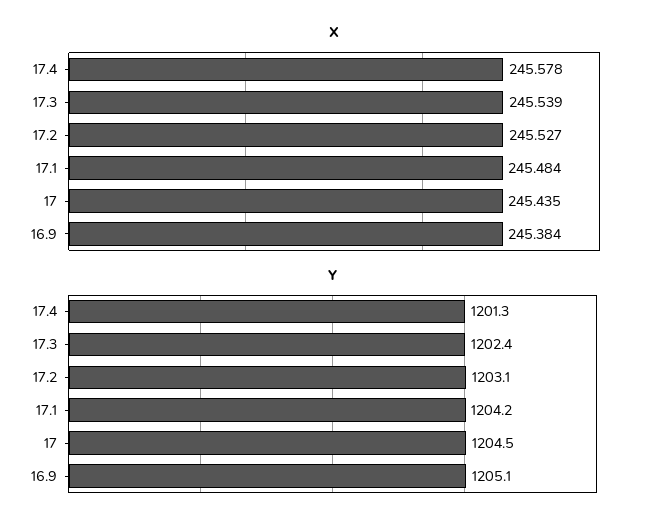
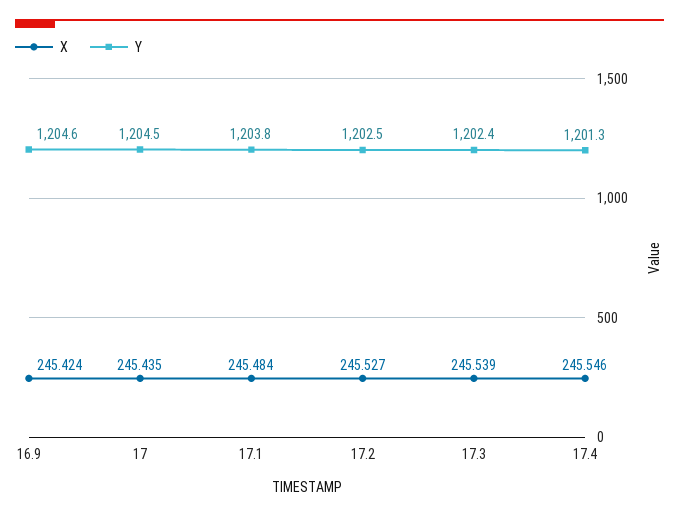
  {
    "X": {
-     "17.4": 245.578,
+     "17.4": 245.546,
      "17.3": 245.539,
      "17.2": 245.527,
      "17.1": 245.484,
      "17": 245.435,
-     "16.9": 245.384
+     "16.9": 245.424
    },
    "Y": {
      "17.4": 1201.3,
      "17.3": 1202.4,
-     "17.2": 1203.1,
+     "17.2": 1202.5,
-     "17.1": 1204.2,
+     "17.1": 1203.8,
      "17": 1204.5,
-     "16.9": 1205.1
+     "16.9": 1204.6
    }
  }

